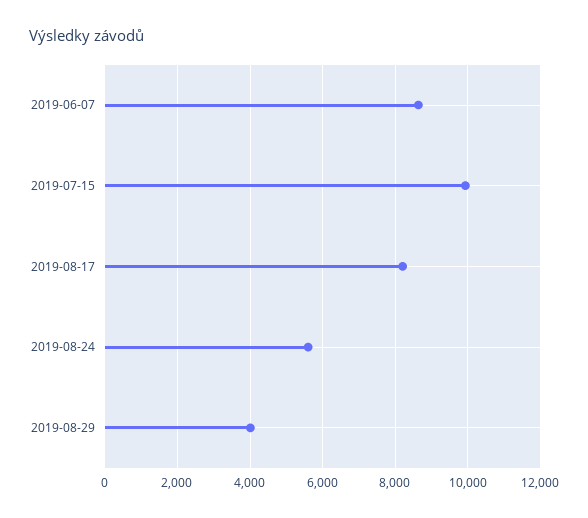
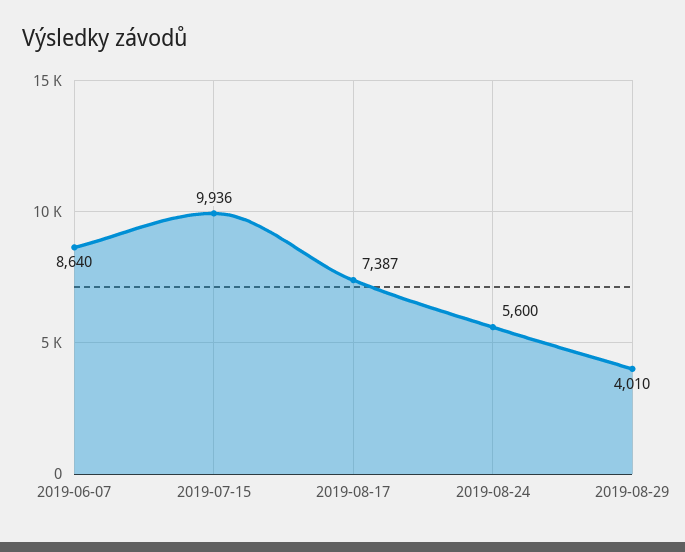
  {
    "2019-06-07": 8640,
    "2019-07-15": 9936,
-   "2019-08-17": 8200,
+   "2019-08-17": 7387,
    "2019-08-24": 5600,
    "2019-08-29": 4010
  }

